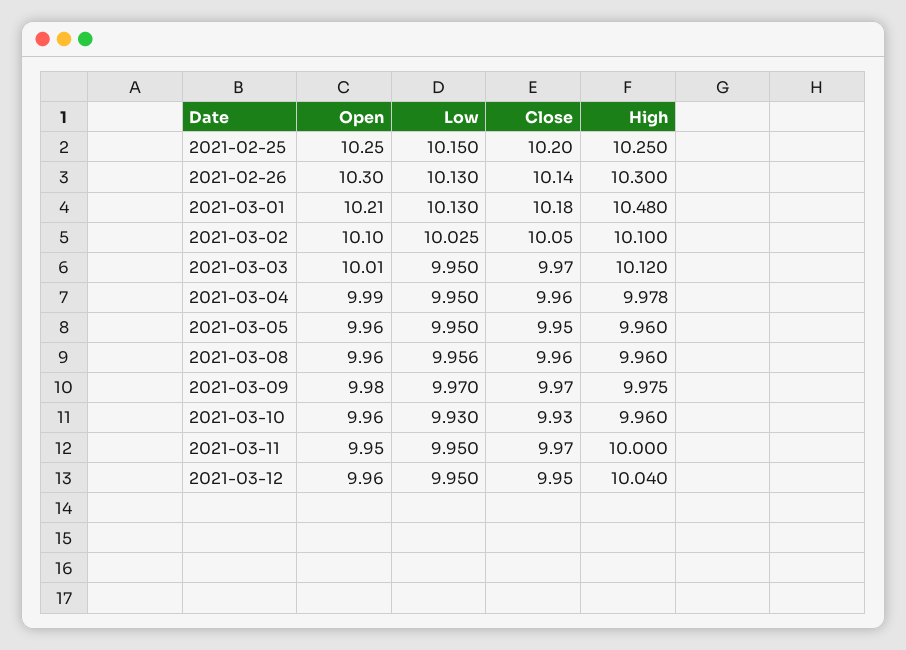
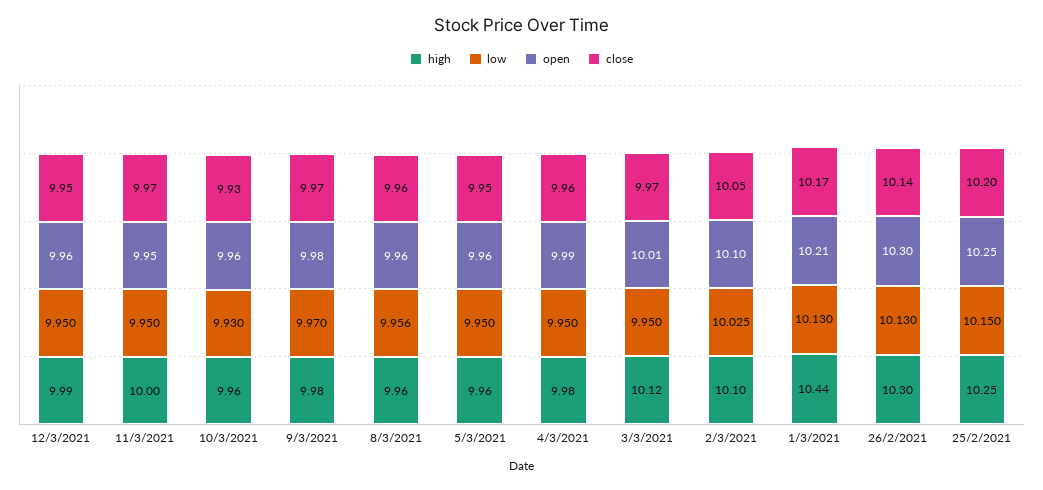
  {
    "Open": {
      "2021-02-25": 10.25,
      "2021-02-26": 10.3,
      "2021-03-01": 10.21,
      "2021-03-02": 10.1,
      "2021-03-03": 10.01,
      "2021-03-04": 9.99,
      "2021-03-05": 9.96,
      "2021-03-08": 9.96,
      "2021-03-09": 9.98,
      "2021-03-10": 9.96,
      "2021-03-11": 9.95,
      "2021-03-12": 9.96
    },
    "Low": {
      "2021-02-25": 10.15,
      "2021-02-26": 10.13,
      "2021-03-01": 10.13,
      "2021-03-02": 10.025,
      "2021-03-03": 9.95,
      "2021-03-04": 9.95,
      "2021-03-05": 9.95,
      "2021-03-08": 9.956,
      "2021-03-09": 9.97,
      "2021-03-10": 9.93,
      "2021-03-11": 9.95,
      "2021-03-12": 9.95
    },
    "Close": {
      "2021-02-25": 10.2,
      "2021-02-26": 10.14,
-     "2021-03-01": 10.18,
+     "2021-03-01": 10.17,
      "2021-03-02": 10.05,
      "2021-03-03": 9.97,
      "2021-03-04": 9.96,
      "2021-03-05": 9.95,
      "2021-03-08": 9.96,
      "2021-03-09": 9.97,
      "2021-03-10": 9.93,
      "2021-03-11": 9.97,
      "2021-03-12": 9.95
    },
    "High": {
      "2021-02-25": 10.25,
      "2021-02-26": 10.3,
-     "2021-03-01": 10.48,
+     "2021-03-01": 10.44,
      "2021-03-02": 10.1,
      "2021-03-03": 10.12,
      "2021-03-04": 9.978,
      "2021-03-05": 9.96,
      "2021-03-08": 9.96,
      "2021-03-09": 9.975,
      "2021-03-10": 9.96,
      "2021-03-11": 10,
-     "2021-03-12": 10.04
+     "2021-03-12": 9.99
    }
  }

